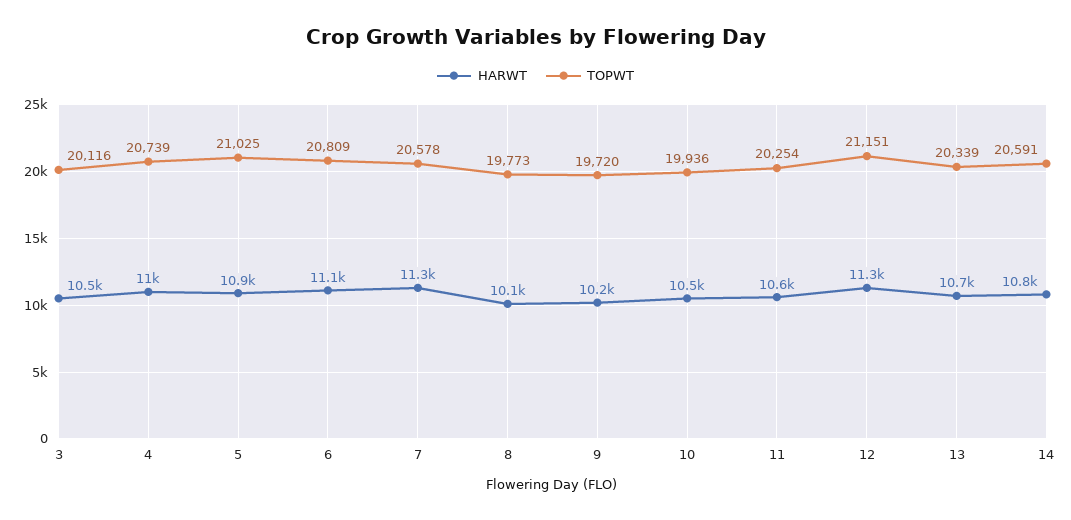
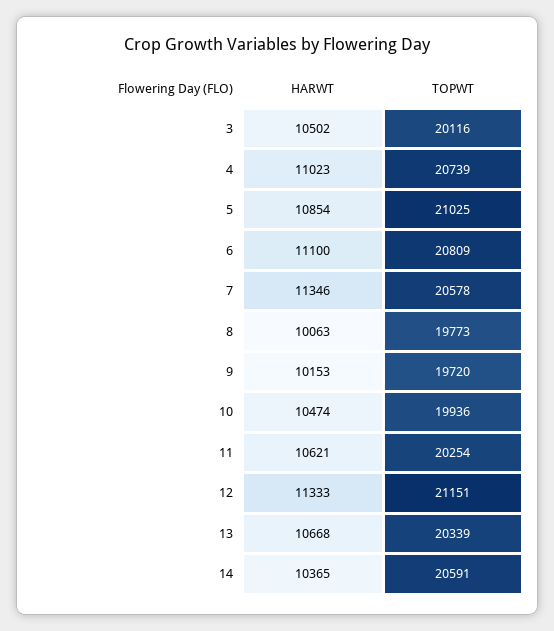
  {
    "HARWT": {
      "3": 10502,
      "4": 11023,
      "5": 10854,
      "6": 11100,
      "7": 11346,
      "8": 10063,
      "9": 10153,
      "10": 10474,
      "11": 10621,
      "12": 11333,
      "13": 10668,
-     "14": 10800
+     "14": 10365
    },
    "TOPWT": {
      "3": 20116,
      "4": 20739,
      "5": 21025,
      "6": 20809,
      "7": 20578,
      "8": 19773,
      "9": 19720,
      "10": 19936,
      "11": 20254,
      "12": 21151,
      "13": 20339,
      "14": 20591
    }
  }

